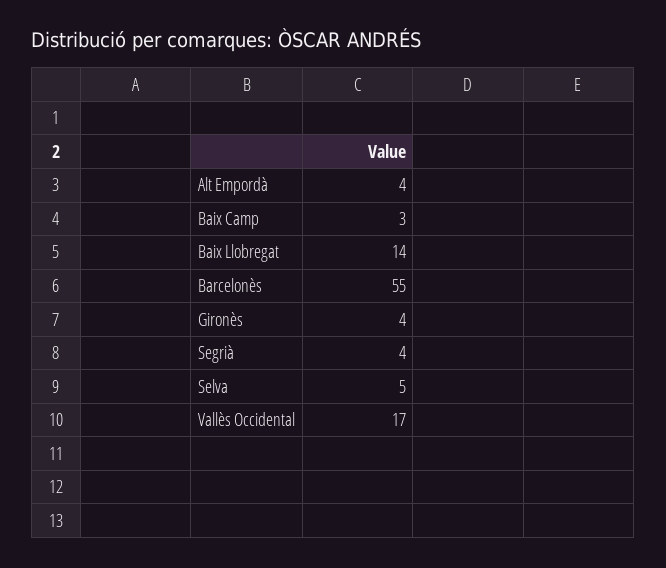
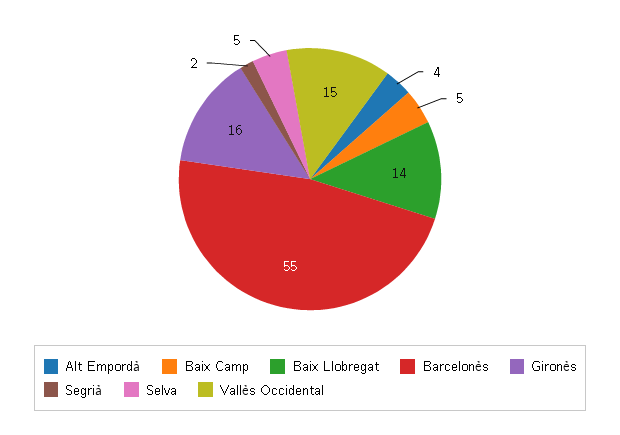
  {
    "Alt Empordà": 4,
-   "Baix Camp": 3,
+   "Baix Camp": 5,
    "Baix Llobregat": 14,
    "Barcelonès": 55,
-   "Gironès": 4,
+   "Gironès": 16,
-   "Segrià": 4,
+   "Segrià": 2,
    "Selva": 5,
-   "Vallès Occidental": 17
+   "Vallès Occidental": 15
  }

